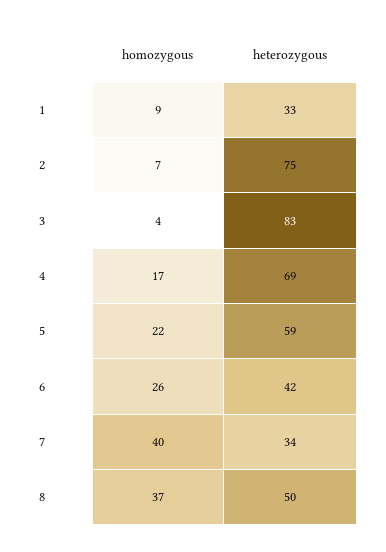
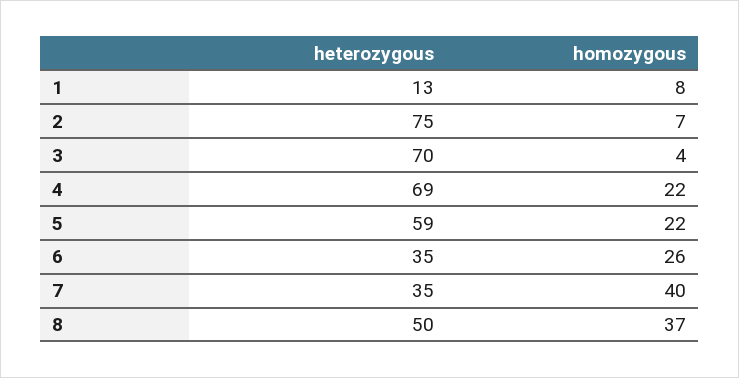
  {
    "homozygous": {
-     "1": 9,
+     "1": 8,
      "2": 7,
      "3": 4,
-     "4": 17,
+     "4": 22,
      "5": 22,
      "6": 26,
      "7": 40,
      "8": 37
    },
    "heterozygous": {
-     "1": 33,
+     "1": 13,
      "2": 75,
-     "3": 83,
+     "3": 70,
      "4": 69,
      "5": 59,
-     "6": 42,
+     "6": 35,
-     "7": 34,
+     "7": 35,
      "8": 50
    }
  }

